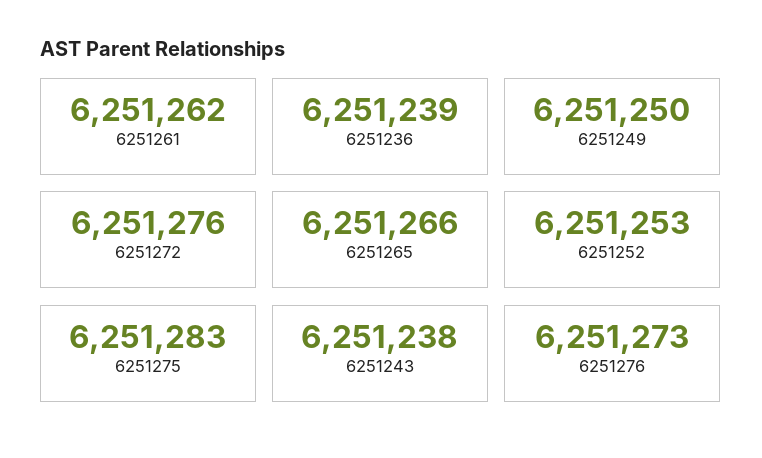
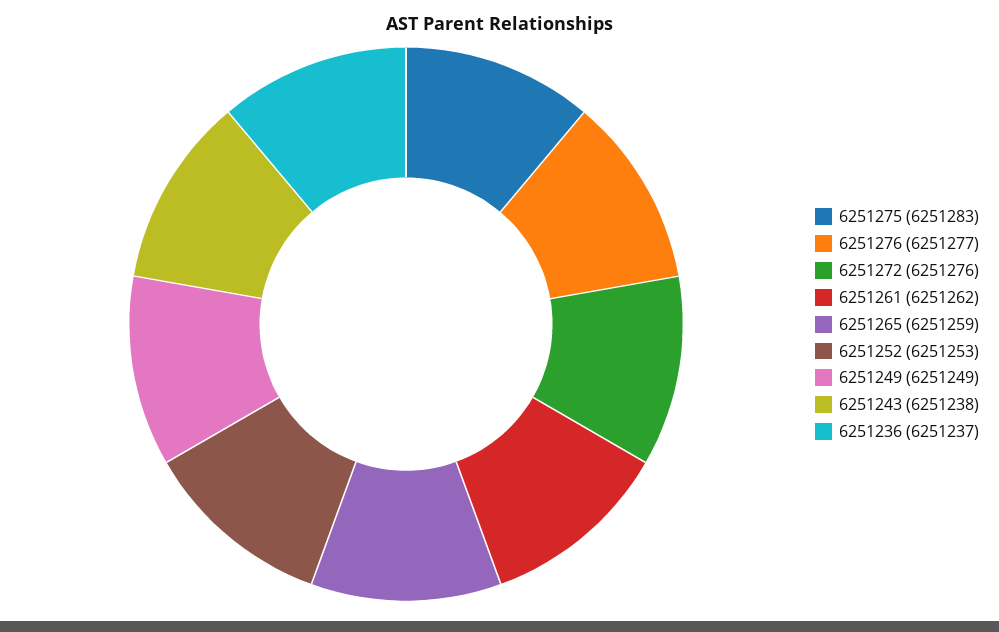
  {
    "6251261": 6251262,
-   "6251236": 6251239,
+   "6251236": 6251237,
-   "6251249": 6251250,
+   "6251249": 6251249,
    "6251272": 6251276,
-   "6251265": 6251266,
+   "6251265": 6251259,
    "6251252": 6251253,
    "6251275": 6251283,
    "6251243": 6251238,
-   "6251276": 6251273
+   "6251276": 6251277
  }

